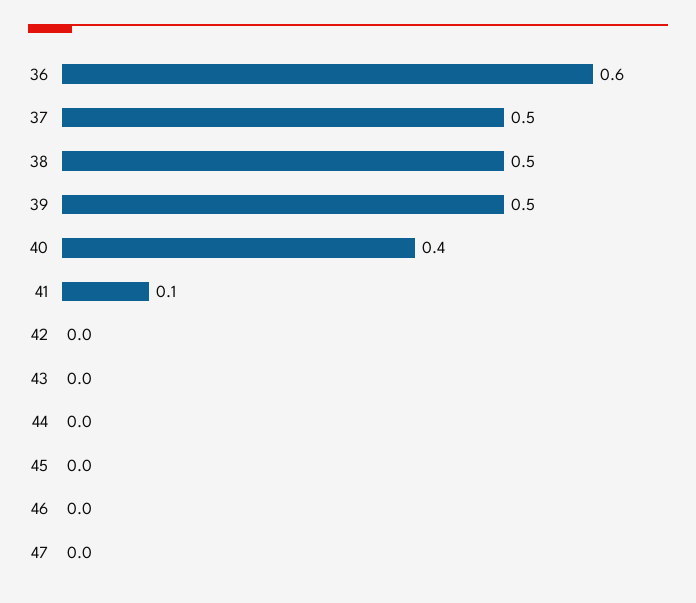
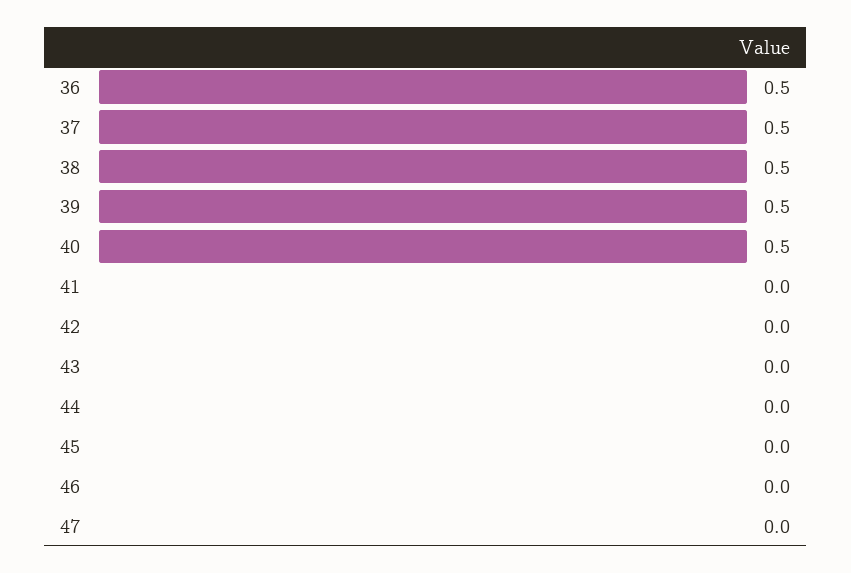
  {
-   "36": 0.6,
+   "36": 0.5,
    "37": 0.5,
    "38": 0.5,
    "39": 0.5,
-   "40": 0.4,
+   "40": 0.5,
-   "41": 0.1,
+   "41": 0,
    "42": 0,
    "43": 0,
    "44": 0,
    "45": 0,
    "46": 0,
    "47": 0
  }

